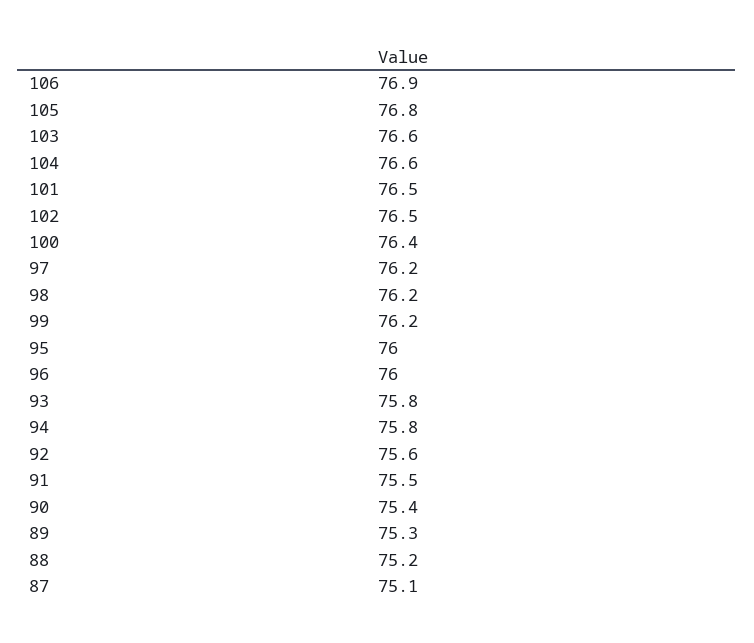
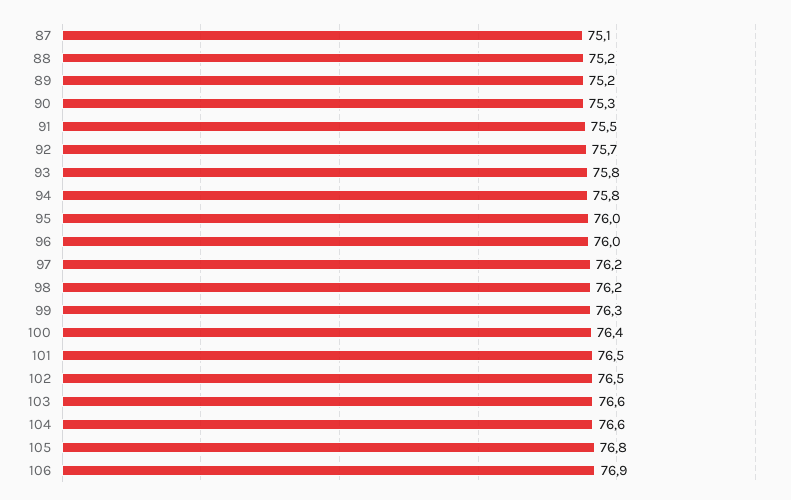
  {
    "106": 76.9,
    "105": 76.8,
    "103": 76.6,
    "104": 76.6,
    "101": 76.5,
    "102": 76.5,
    "100": 76.4,
    "97": 76.2,
    "98": 76.2,
-   "99": 76.2,
+   "99": 76.3,
    "95": 76,
    "96": 76,
    "93": 75.8,
    "94": 75.8,
-   "92": 75.6,
+   "92": 75.7,
    "91": 75.5,
-   "90": 75.4,
+   "90": 75.3,
-   "89": 75.3,
+   "89": 75.2,
    "88": 75.2,
    "87": 75.1
  }

